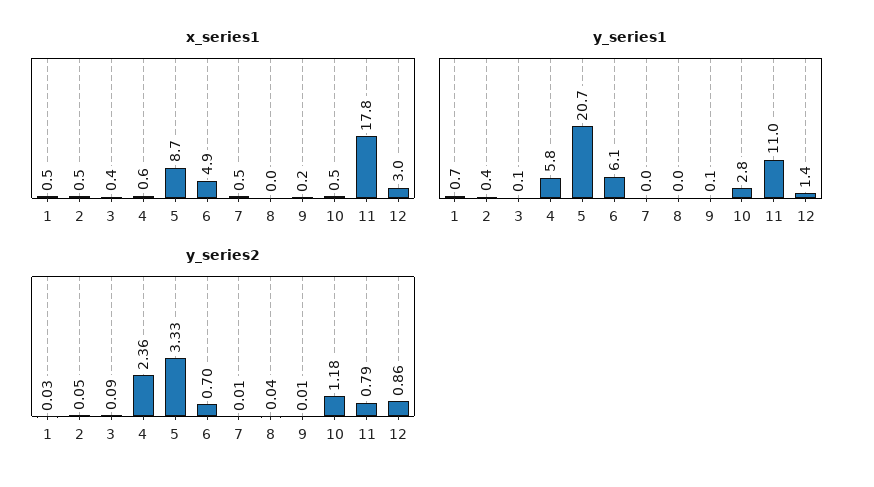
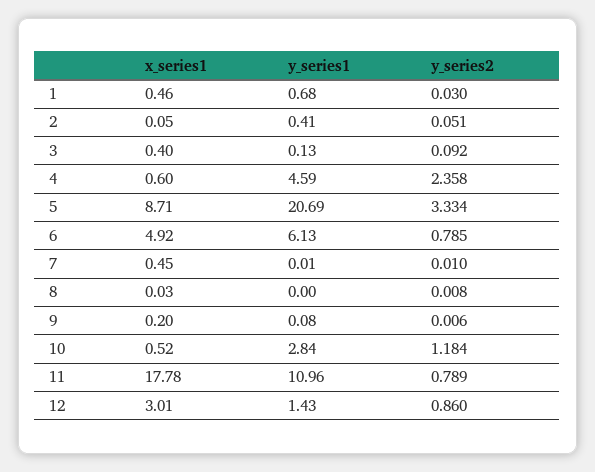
  {
    "x_series1": {
      "1": 0.46,
-     "2": 0.5,
+     "2": 0.05,
      "3": 0.4,
      "4": 0.6,
      "5": 8.71,
      "6": 4.92,
      "7": 0.45,
      "8": 0.03,
      "9": 0.2,
      "10": 0.52,
      "11": 17.78,
      "12": 3.01
    },
    "y_series1": {
      "1": 0.68,
      "2": 0.41,
      "3": 0.13,
-     "4": 5.8,
+     "4": 4.59,
      "5": 20.69,
      "6": 6.13,
      "7": 0.01,
      "8": 0,
      "9": 0.08,
      "10": 2.84,
      "11": 10.96,
      "12": 1.43
    },
    "y_series2": {
      "1": 0.03,
      "2": 0.051,
      "3": 0.092,
      "4": 2.358,
      "5": 3.334,
-     "6": 0.7,
+     "6": 0.785,
      "7": 0.01,
-     "8": 0.04,
+     "8": 0.008,
      "9": 0.006,
      "10": 1.184,
      "11": 0.789,
      "12": 0.86
    }
  }

